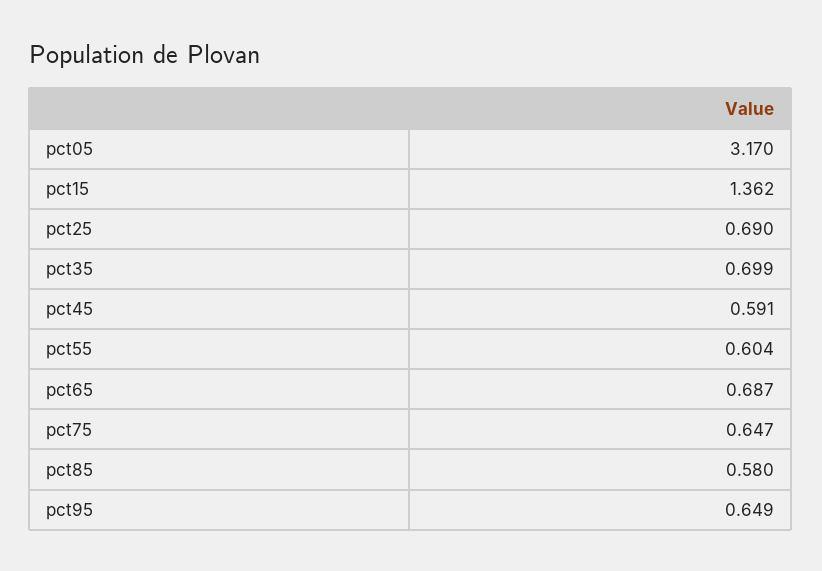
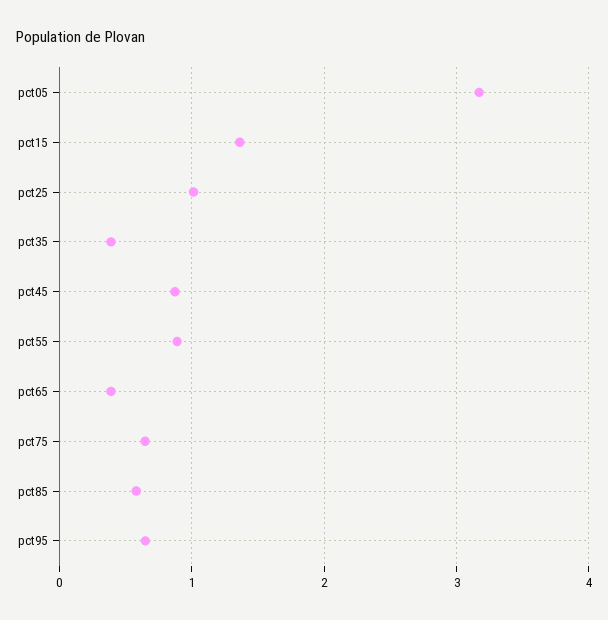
  {
    "pct05": 3.17,
    "pct15": 1.362,
-   "pct25": 0.69,
+   "pct25": 1,
-   "pct35": 0.699,
+   "pct35": 0.4,
-   "pct45": 0.591,
+   "pct45": 0.9,
-   "pct55": 0.604,
+   "pct55": 0.9,
-   "pct65": 0.687,
+   "pct65": 0.4,
    "pct75": 0.647,
    "pct85": 0.58,
    "pct95": 0.649
  }

